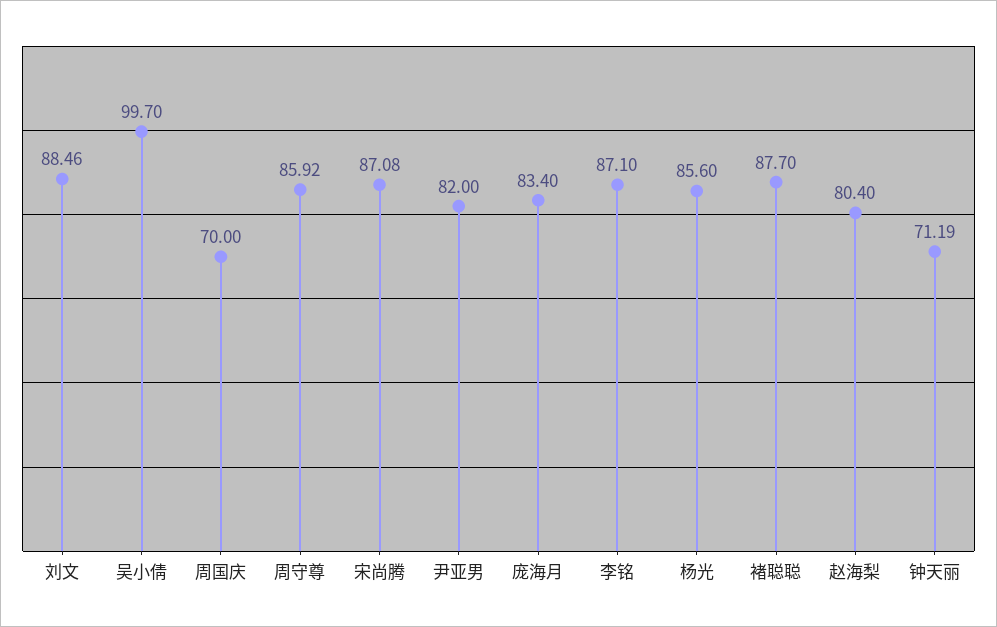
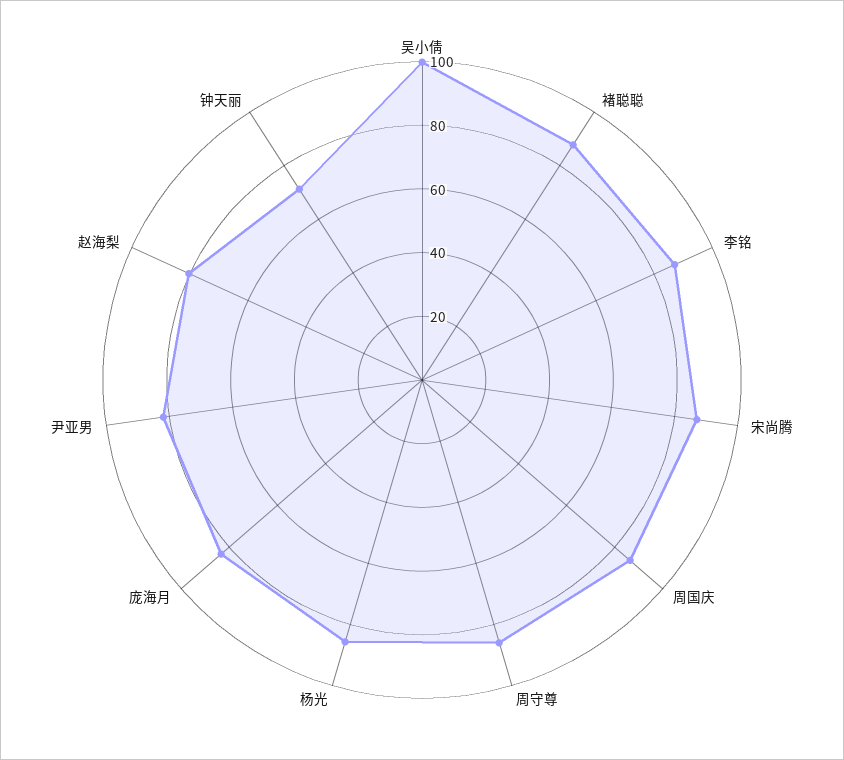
  {
-   "刘文": 88.46,
    "吴小倩": 99.7,
-   "周国庆": 70,
+   "周国庆": 85,
    "周守尊": 85.92,
    "宋尚腾": 87.08,
    "尹亚男": 82,
    "庞海月": 83.4,
    "李铭": 87.1,
    "杨光": 85.6,
    "褚聪聪": 87.7,
    "赵海梨": 80.4,
    "钟天丽": 71.19
  }

